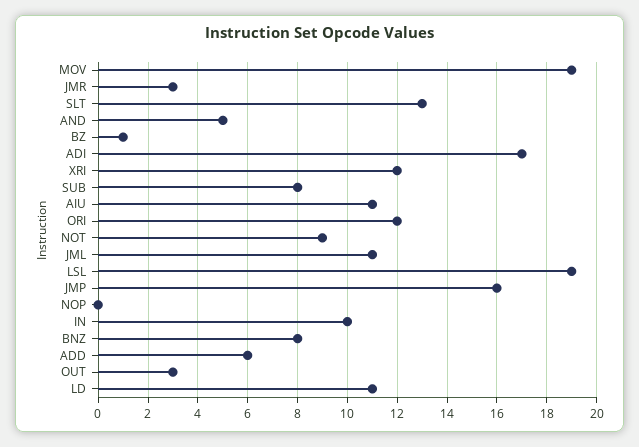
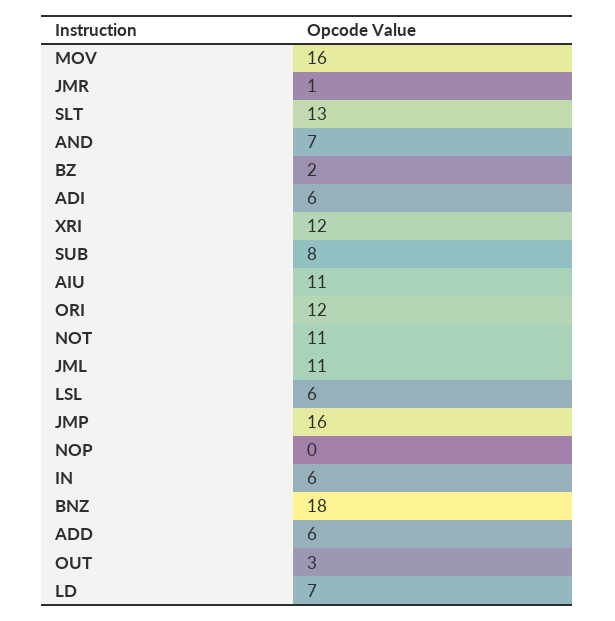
  {
-   "MOV": 19,
+   "MOV": 16,
-   "JMR": 3,
+   "JMR": 1,
    "SLT": 13,
-   "AND": 5,
+   "AND": 7,
-   "BZ": 1,
+   "BZ": 2,
-   "ADI": 17,
+   "ADI": 6,
    "XRI": 12,
    "SUB": 8,
    "AIU": 11,
    "ORI": 12,
-   "NOT": 9,
+   "NOT": 11,
    "JML": 11,
-   "LSL": 19,
+   "LSL": 6,
    "JMP": 16,
    "NOP": 0,
-   "IN": 10,
+   "IN": 6,
-   "BNZ": 8,
+   "BNZ": 18,
    "ADD": 6,
    "OUT": 3,
-   "LD": 11
+   "LD": 7
  }

